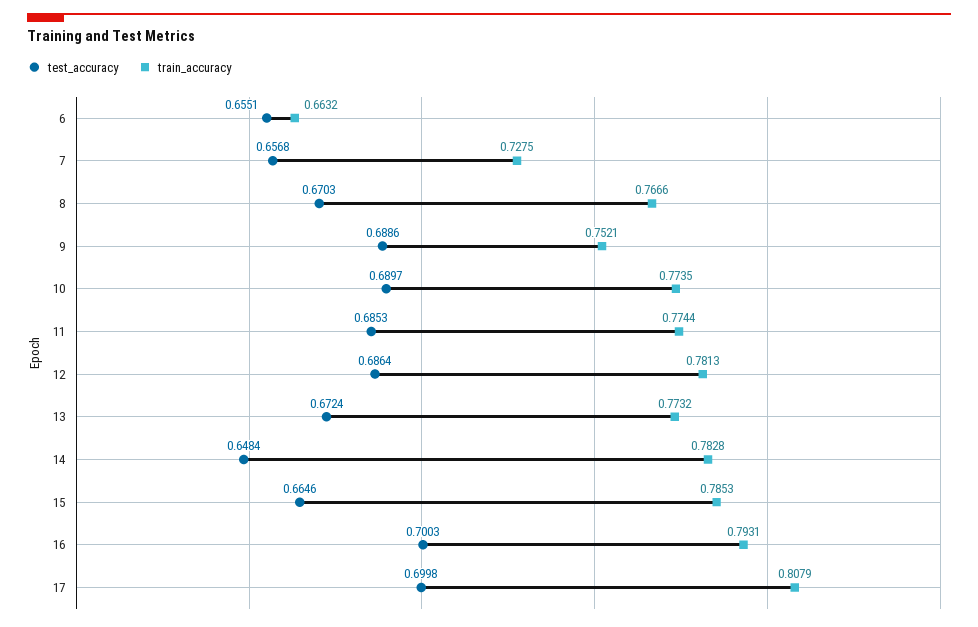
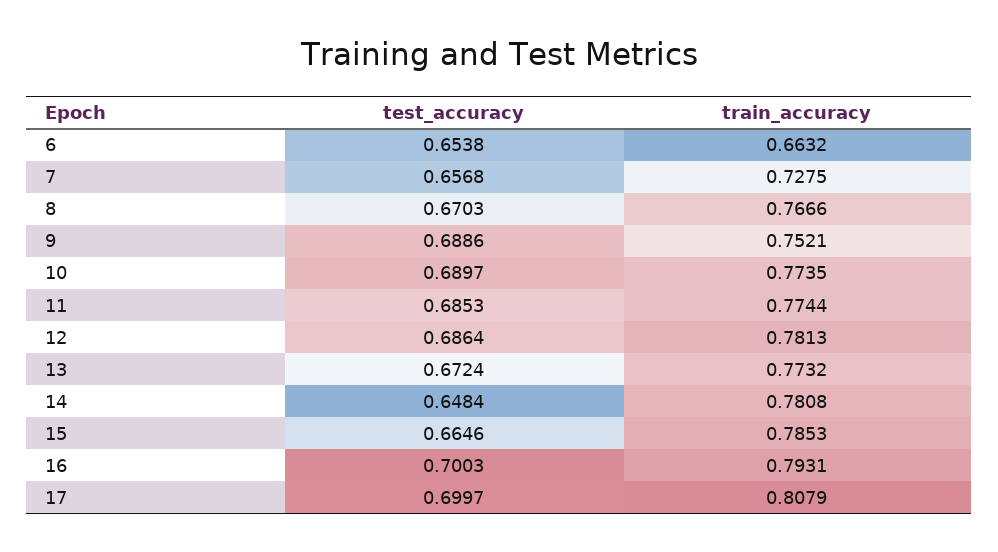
  {
    "test_accuracy": {
-     "6": 0.6551,
+     "6": 0.6538,
      "7": 0.6568,
      "8": 0.6703,
      "9": 0.6886,
      "10": 0.6897,
      "11": 0.6853,
      "12": 0.6864,
      "13": 0.6724,
      "14": 0.6484,
      "15": 0.6646,
      "16": 0.7003,
-     "17": 0.6998
+     "17": 0.6997
    },
    "train_accuracy": {
      "6": 0.6632,
      "7": 0.7275,
      "8": 0.7666,
      "9": 0.7521,
      "10": 0.7735,
      "11": 0.7744,
      "12": 0.7813,
      "13": 0.7732,
-     "14": 0.7828,
+     "14": 0.7808,
      "15": 0.7853,
      "16": 0.7931,
      "17": 0.8079
    }
  }

